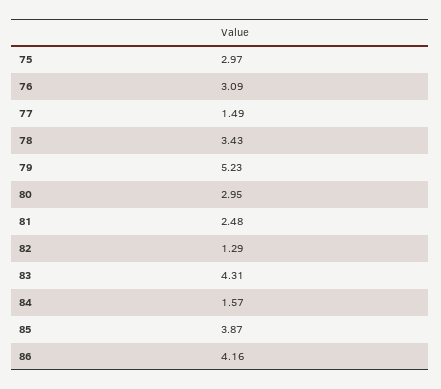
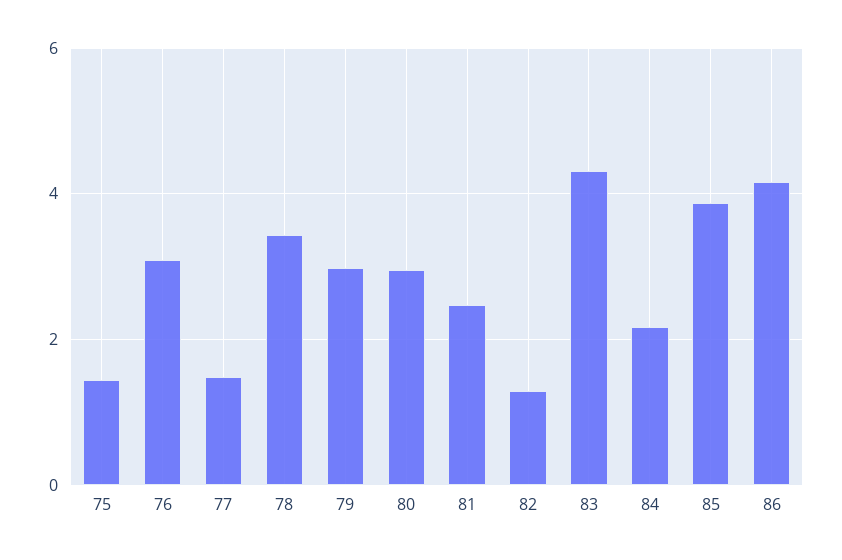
  {
-   "75": 2.97,
+   "75": 1.4,
    "76": 3.09,
    "77": 1.49,
    "78": 3.43,
-   "79": 5.23,
+   "79": 3,
    "80": 2.95,
    "81": 2.48,
    "82": 1.29,
    "83": 4.31,
-   "84": 1.57,
+   "84": 2.2,
    "85": 3.87,
    "86": 4.16
  }

